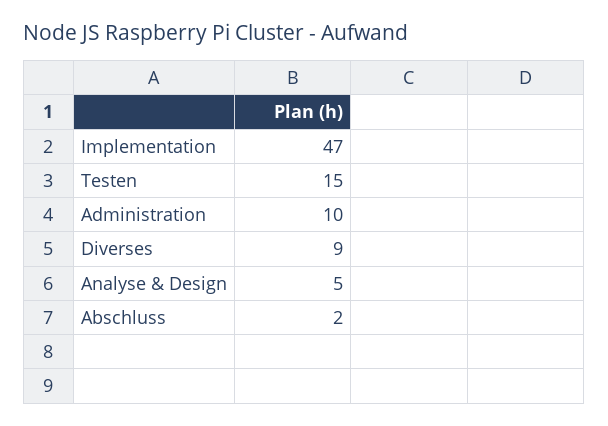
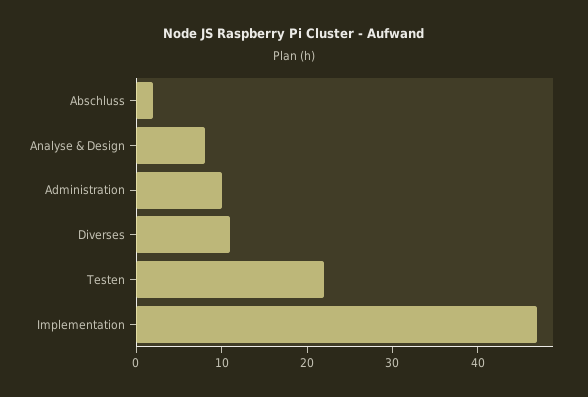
  {
    "Implementation": 47,
-   "Testen": 15,
+   "Testen": 22,
    "Administration": 10,
-   "Diverses": 9,
+   "Diverses": 11,
-   "Analyse & Design": 5,
+   "Analyse & Design": 8,
    "Abschluss": 2
  }

